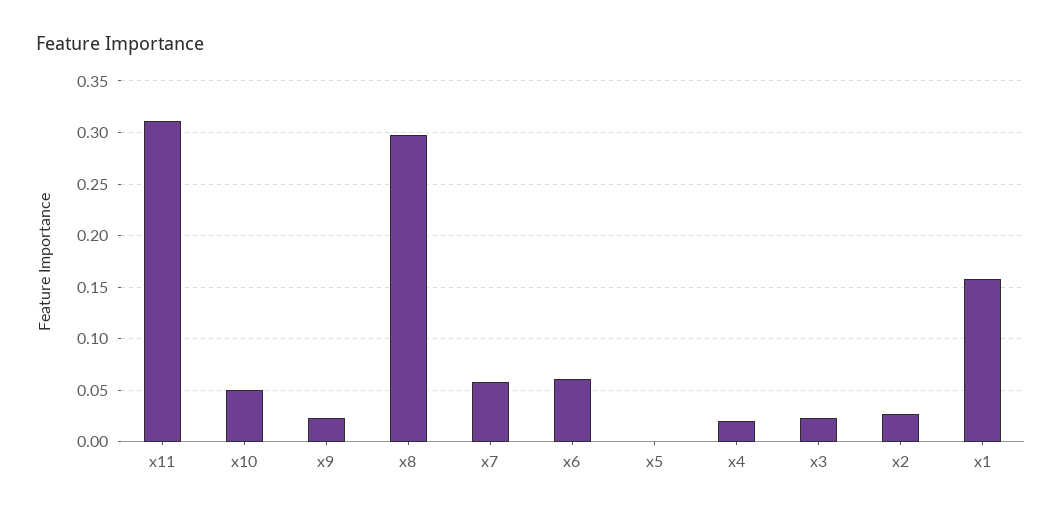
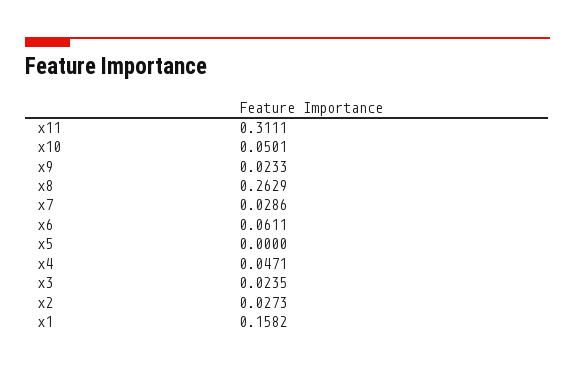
  {
    "x11": 0.3111,
    "x10": 0.0501,
    "x9": 0.0233,
-   "x8": 0.3,
+   "x8": 0.2629,
-   "x7": 0.06,
+   "x7": 0.0286,
    "x6": 0.0611,
    "x5": 0,
-   "x4": 0.02,
+   "x4": 0.0471,
    "x3": 0.0235,
    "x2": 0.0273,
    "x1": 0.1582
  }

